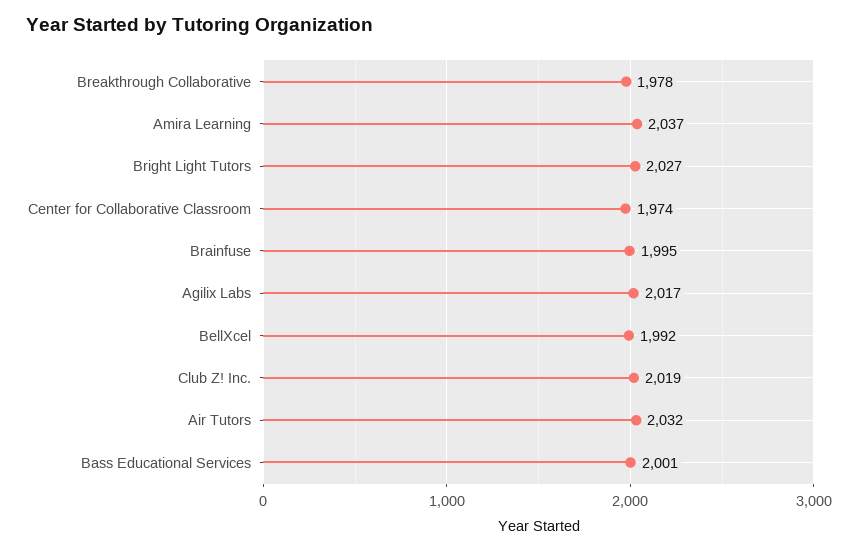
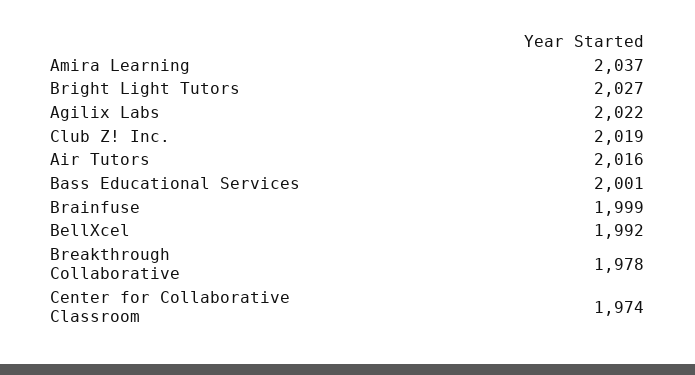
  {
    "Breakthrough Collaborative": 1978,
    "Amira Learning": 2037,
    "Bright Light Tutors": 2027,
    "Center for Collaborative Classroom": 1974,
-   "Brainfuse": 1995,
+   "Brainfuse": 1999,
-   "Agilix Labs": 2017,
+   "Agilix Labs": 2022,
    "BellXcel": 1992,
    "Club Z! Inc.": 2019,
-   "Air Tutors": 2032,
+   "Air Tutors": 2016,
    "Bass Educational Services": 2001
  }

